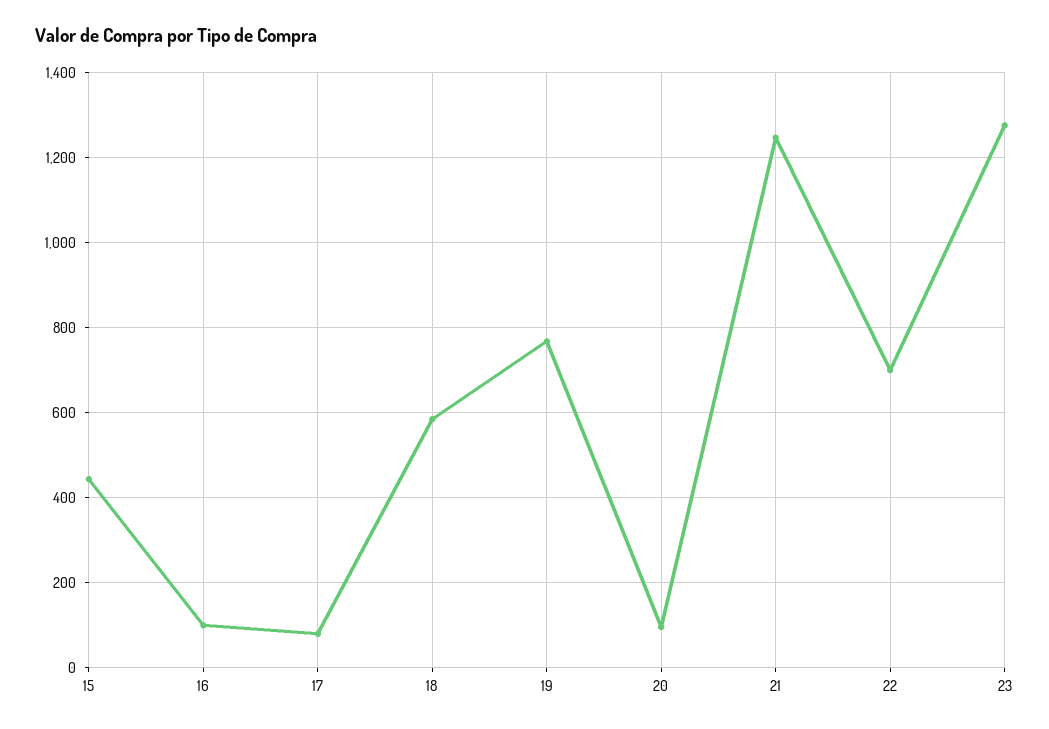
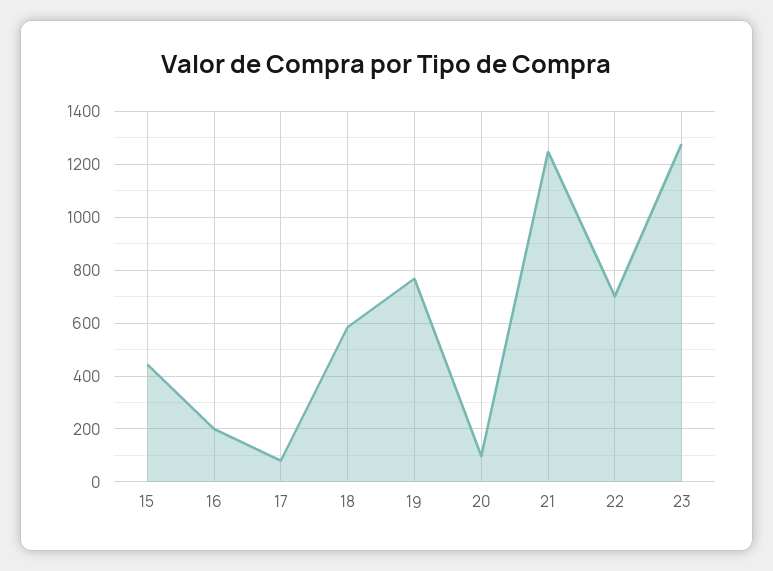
  {
    "15": 440,
-   "16": 100,
+   "16": 200,
    "17": 80,
    "18": 580,
    "19": 760,
    "20": 100,
    "21": 1240,
    "22": 700,
    "23": 1280
  }

